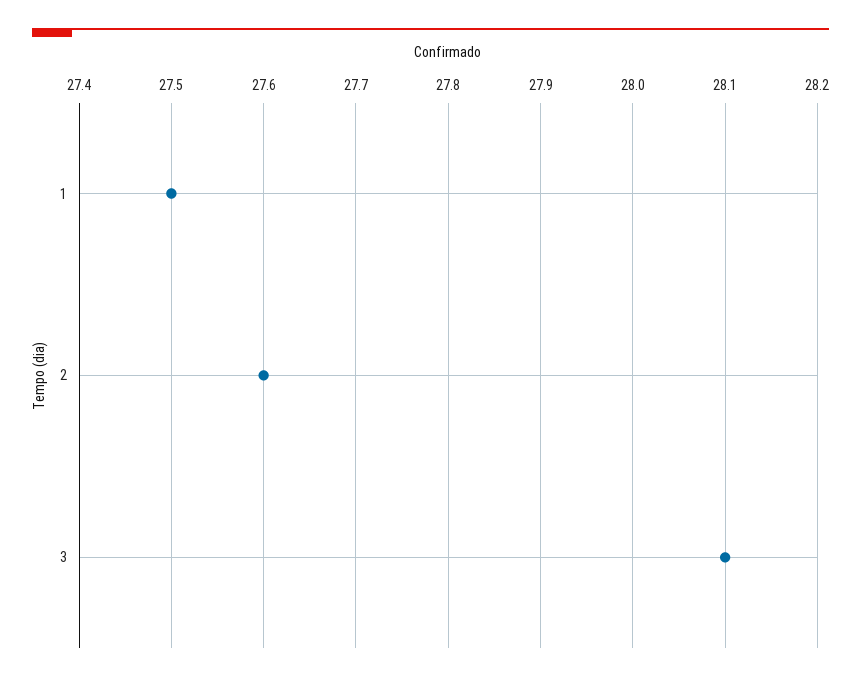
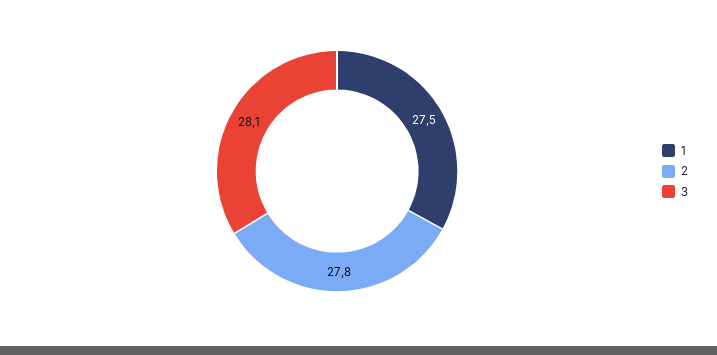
  {
    "1": 27.5,
-   "2": 27.6,
+   "2": 27.8,
    "3": 28.1
  }

